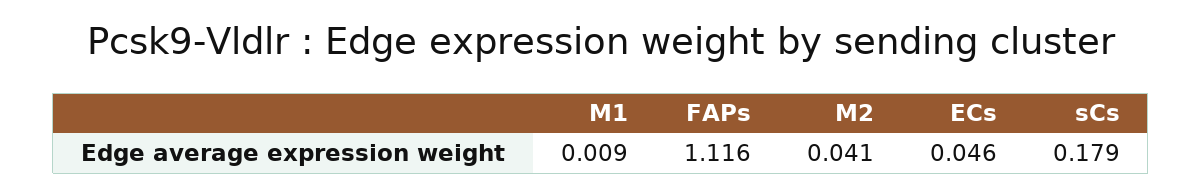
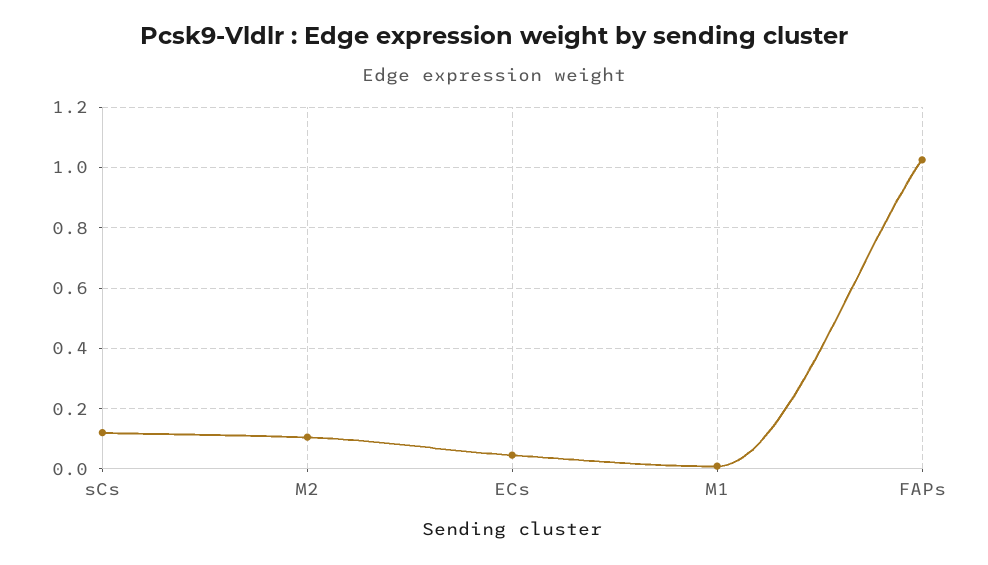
  {
    "M1": 0.009,
-   "FAPs": 1.116,
+   "FAPs": 1.02,
-   "M2": 0.041,
+   "M2": 0.1,
    "ECs": 0.046,
-   "sCs": 0.179
+   "sCs": 0.12
  }

